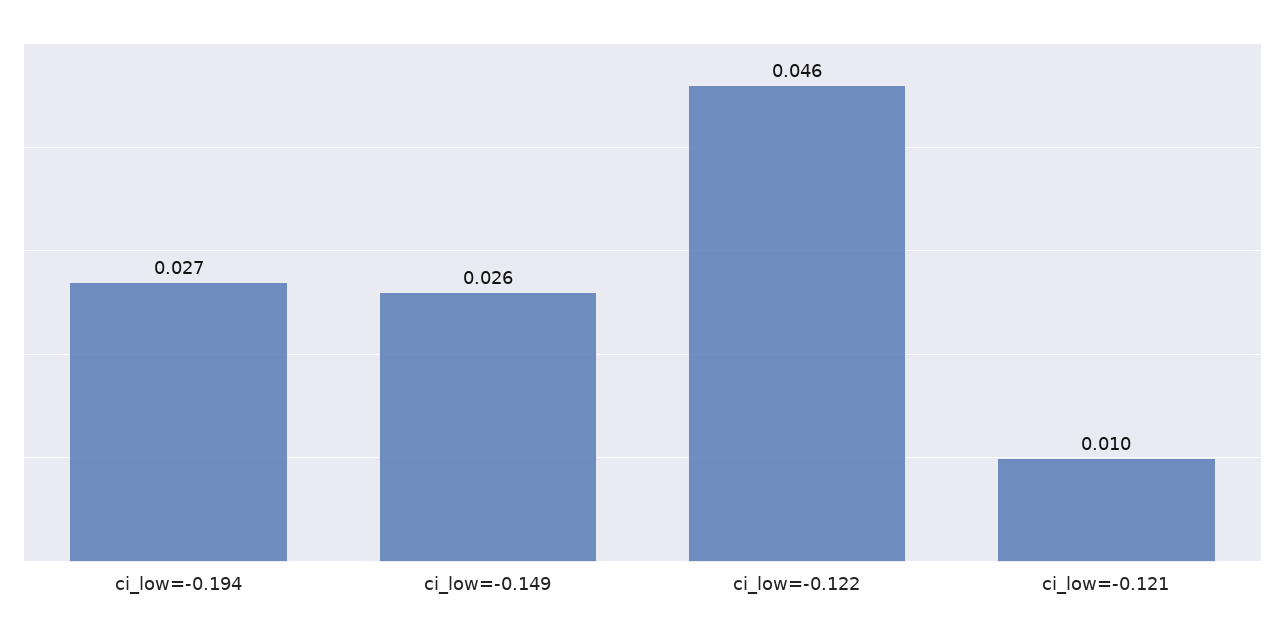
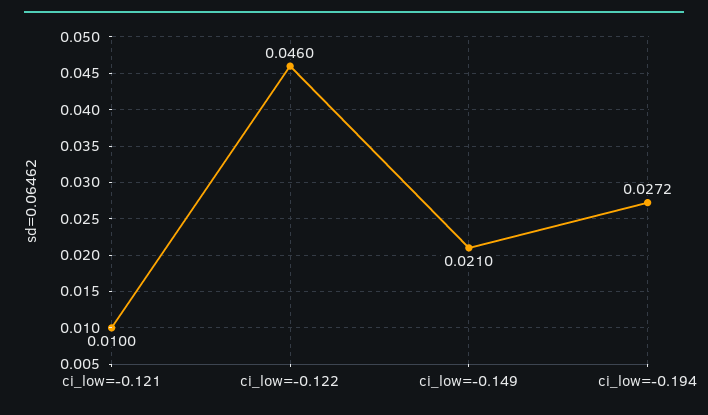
  {
    "ci_low=-0.194": 0.0272,
-   "ci_low=-0.149": 0.026,
+   "ci_low=-0.149": 0.021,
    "ci_low=-0.122": 0.046,
    "ci_low=-0.121": 0.01
  }

